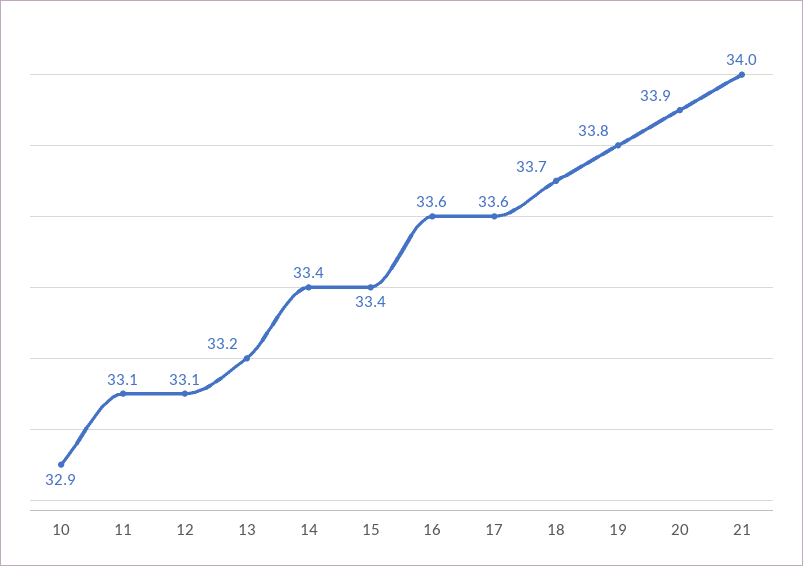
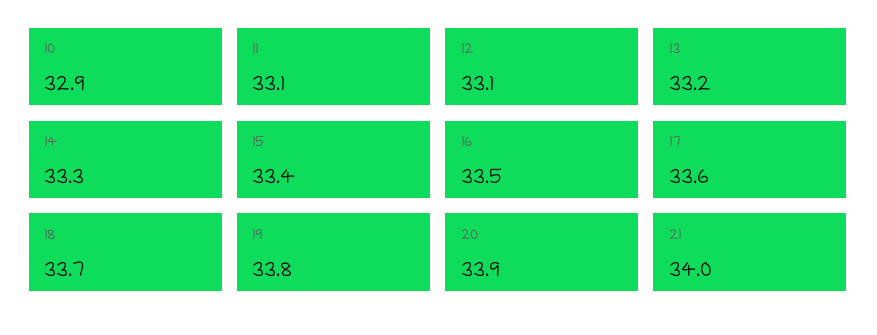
  {
    "10": 32.9,
    "11": 33.1,
    "12": 33.1,
    "13": 33.2,
-   "14": 33.4,
+   "14": 33.3,
    "15": 33.4,
-   "16": 33.6,
+   "16": 33.5,
    "17": 33.6,
    "18": 33.7,
    "19": 33.8,
    "20": 33.9,
    "21": 34
  }

